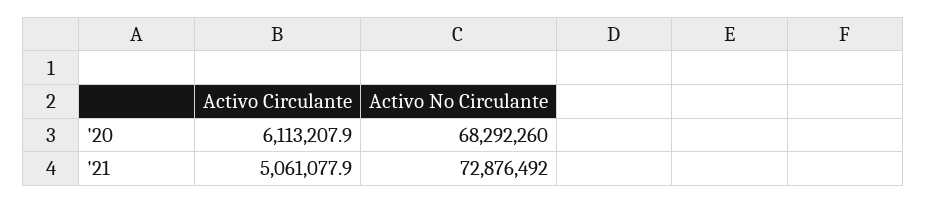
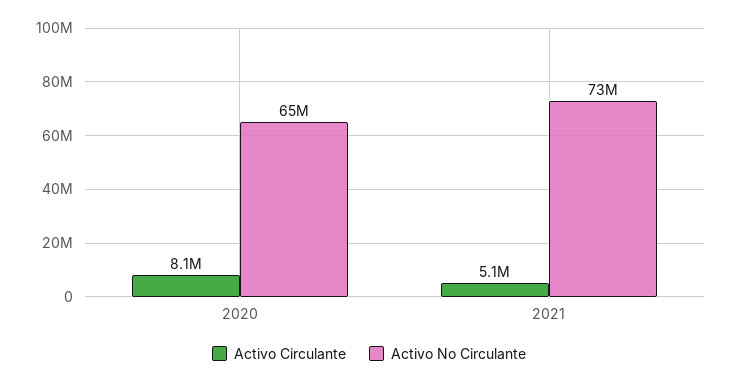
  {
    "Activo Circulante": {
-     "'20": 6113207.9,
+     "'20": 8100000,
      "'21": 5061077.9
    },
    "Activo No Circulante": {
-     "'20": 68292260,
+     "'20": 65000000,
      "'21": 72876492
    }
  }

